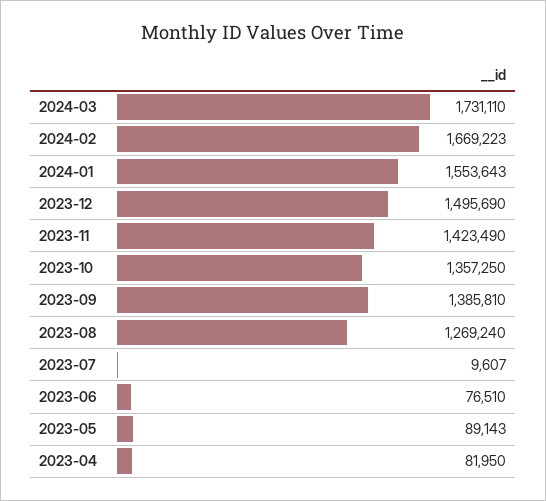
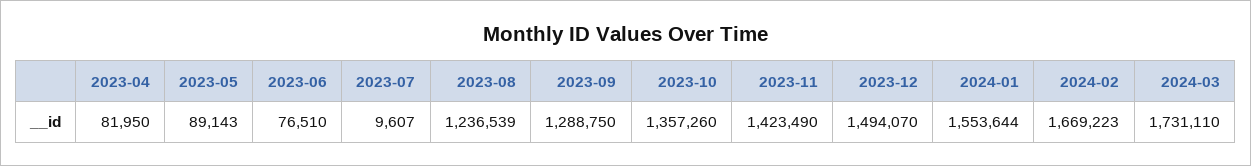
  {
    "2024-03": 1731110,
    "2024-02": 1669223,
-   "2024-01": 1553643,
+   "2024-01": 1553644,
-   "2023-12": 1495690,
+   "2023-12": 1494070,
    "2023-11": 1423490,
-   "2023-10": 1357250,
+   "2023-10": 1357260,
-   "2023-09": 1385810,
+   "2023-09": 1288750,
-   "2023-08": 1269240,
+   "2023-08": 1236539,
    "2023-07": 9607,
    "2023-06": 76510,
    "2023-05": 89143,
    "2023-04": 81950
  }

